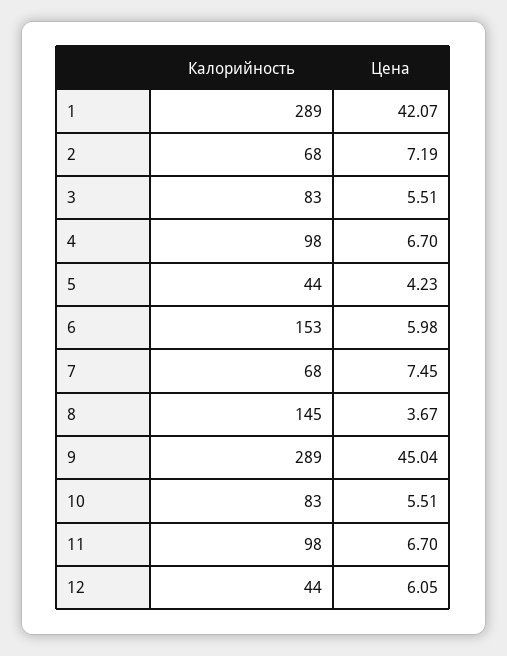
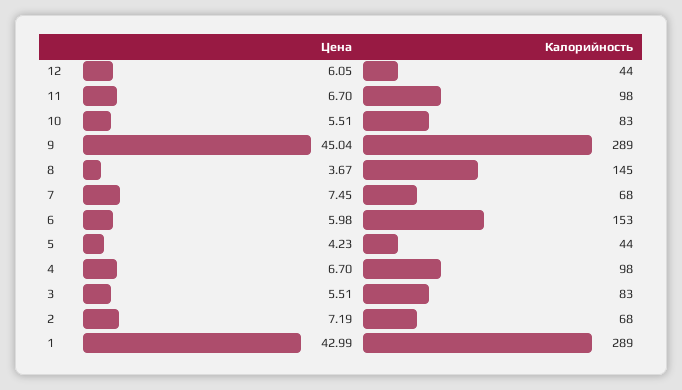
  {
    "Калорийность": {
      "1": 289,
      "2": 68,
      "3": 83,
      "4": 98,
      "5": 44,
      "6": 153,
      "7": 68,
      "8": 145,
      "9": 289,
      "10": 83,
      "11": 98,
      "12": 44
    },
    "Цена": {
-     "1": 42.07,
+     "1": 42.99,
      "2": 7.19,
      "3": 5.51,
      "4": 6.7,
      "5": 4.23,
      "6": 5.98,
      "7": 7.45,
      "8": 3.67,
      "9": 45.04,
      "10": 5.51,
      "11": 6.7,
      "12": 6.05
    }
  }

